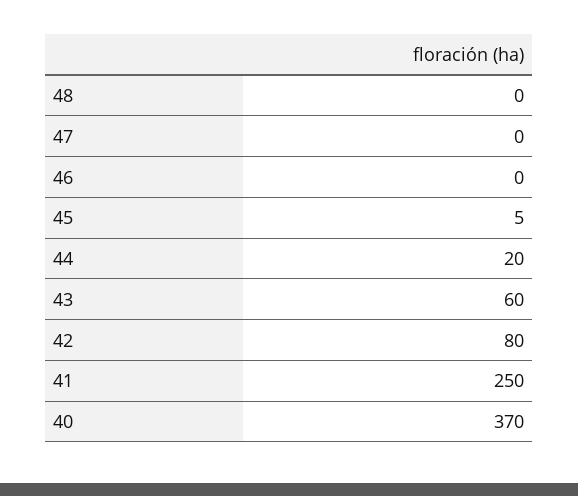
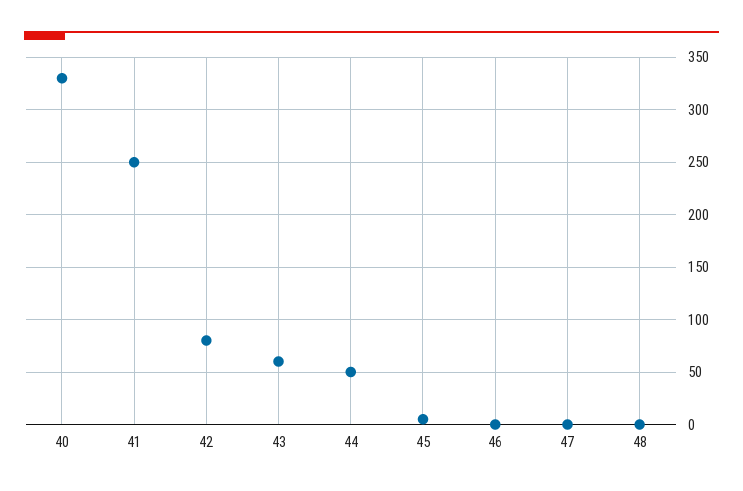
  {
    "48": 0,
    "47": 0,
    "46": 0,
    "45": 5,
-   "44": 20,
+   "44": 50,
    "43": 60,
    "42": 80,
    "41": 250,
-   "40": 370
+   "40": 330
  }

